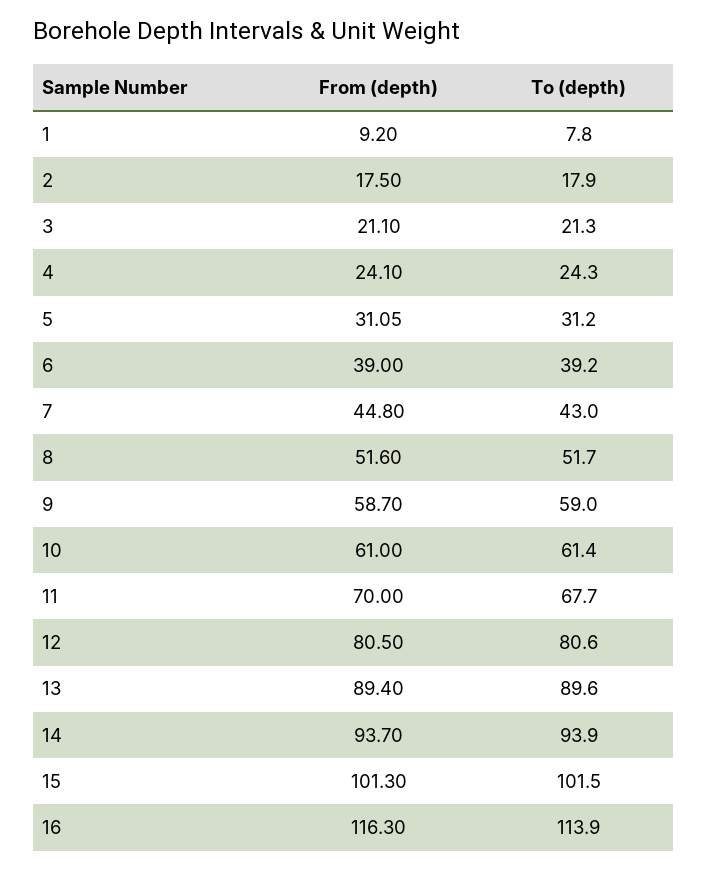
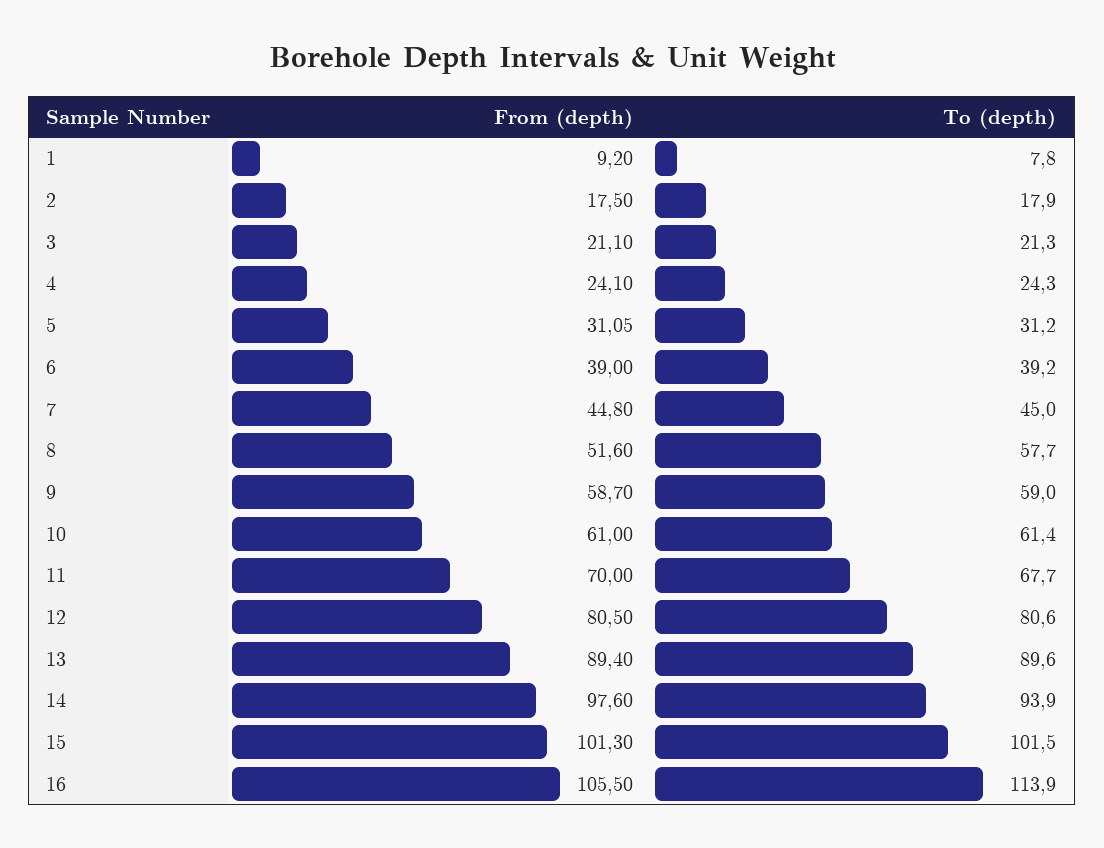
  {
    "From (depth)": {
      "1": 9.2,
      "2": 17.5,
      "3": 21.1,
      "4": 24.1,
      "5": 31.05,
      "6": 39,
      "7": 44.8,
      "8": 51.6,
      "9": 58.7,
      "10": 61,
      "11": 70,
      "12": 80.5,
      "13": 89.4,
-     "14": 93.7,
+     "14": 97.6,
      "15": 101.3,
-     "16": 116.3
+     "16": 105.5
    },
    "To (depth)": {
      "1": 7.8,
      "2": 17.9,
      "3": 21.3,
      "4": 24.3,
      "5": 31.2,
      "6": 39.2,
-     "7": 43,
+     "7": 45,
-     "8": 51.7,
+     "8": 57.7,
      "9": 59,
      "10": 61.4,
      "11": 67.7,
      "12": 80.6,
      "13": 89.6,
      "14": 93.9,
      "15": 101.5,
      "16": 113.9
    }
  }

